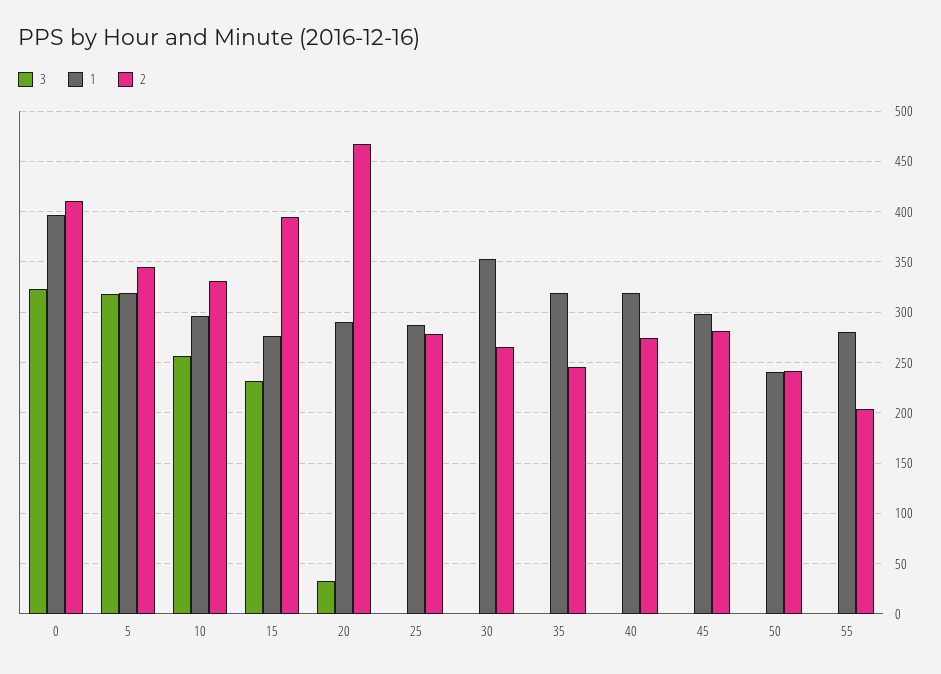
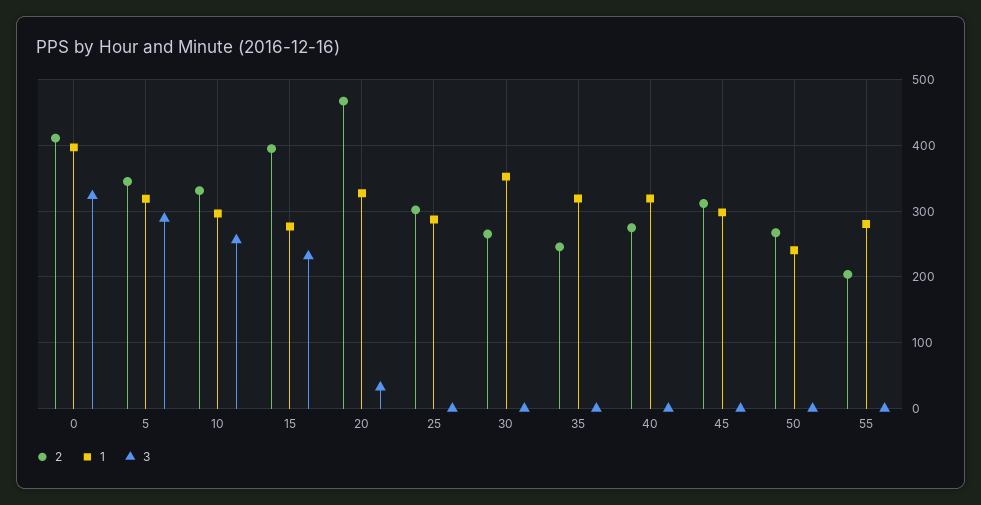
  {
    "3": {
      "0": 320,
-     "5": 320,
+     "5": 290,
      "10": 260,
      "15": 230,
      "20": 30,
      "25": 0,
      "30": 0,
      "35": 0,
      "40": 0,
      "45": 0,
      "50": 0,
      "55": 0
    },
    "1": {
      "0": 400,
      "5": 320,
      "10": 300,
      "15": 280,
-     "20": 290,
+     "20": 330,
      "25": 290,
      "30": 350,
      "35": 320,
      "40": 320,
      "45": 300,
      "50": 240,
      "55": 280
    },
    "2": {
      "0": 410,
      "5": 350,
      "10": 330,
      "15": 400,
      "20": 470,
-     "25": 280,
+     "25": 300,
      "30": 270,
      "35": 250,
      "40": 270,
-     "45": 280,
+     "45": 310,
-     "50": 240,
+     "50": 270,
      "55": 200
    }
  }

